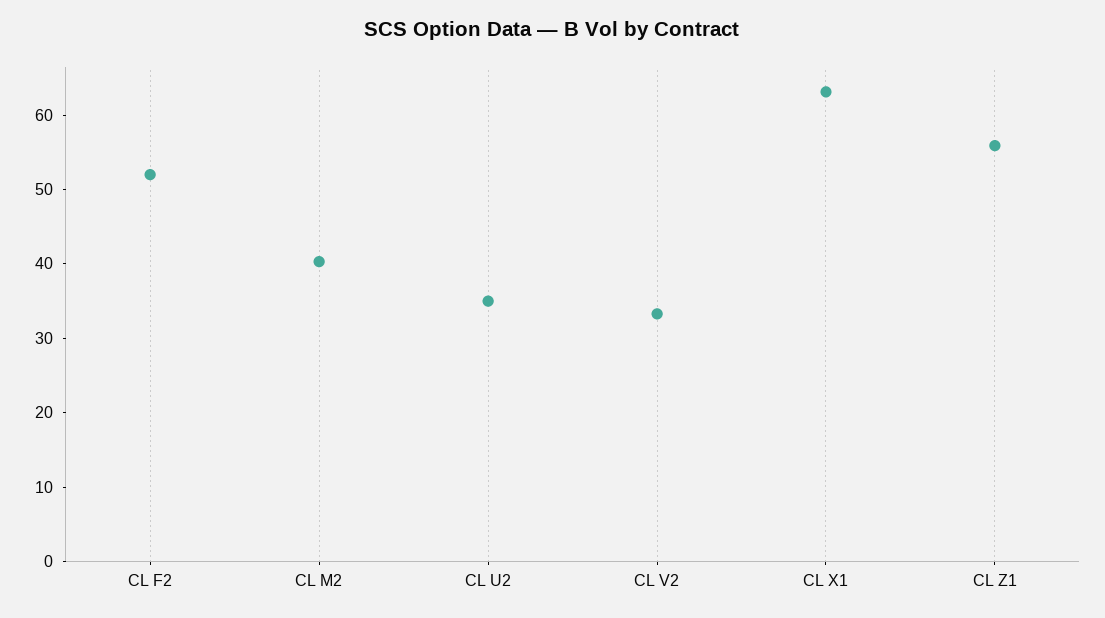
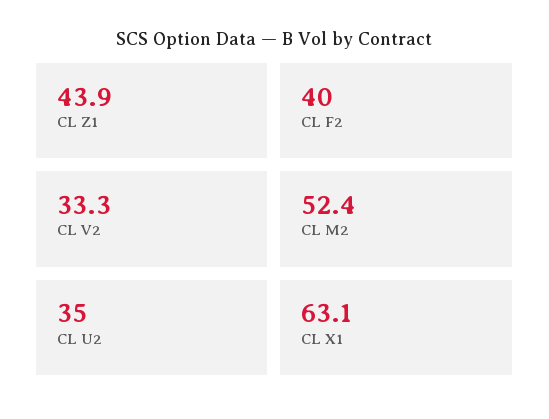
  {
-   "CL F2": 52,
+   "CL F2": 40,
-   "CL M2": 40,
+   "CL M2": 52.4,
    "CL U2": 35,
    "CL V2": 33.3,
    "CL X1": 63.1,
-   "CL Z1": 56
+   "CL Z1": 43.9
  }

